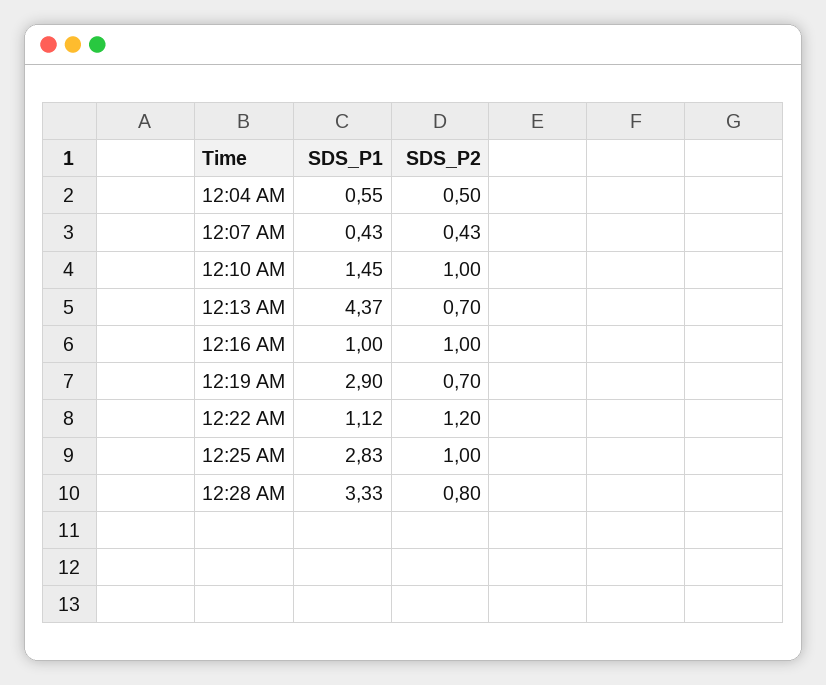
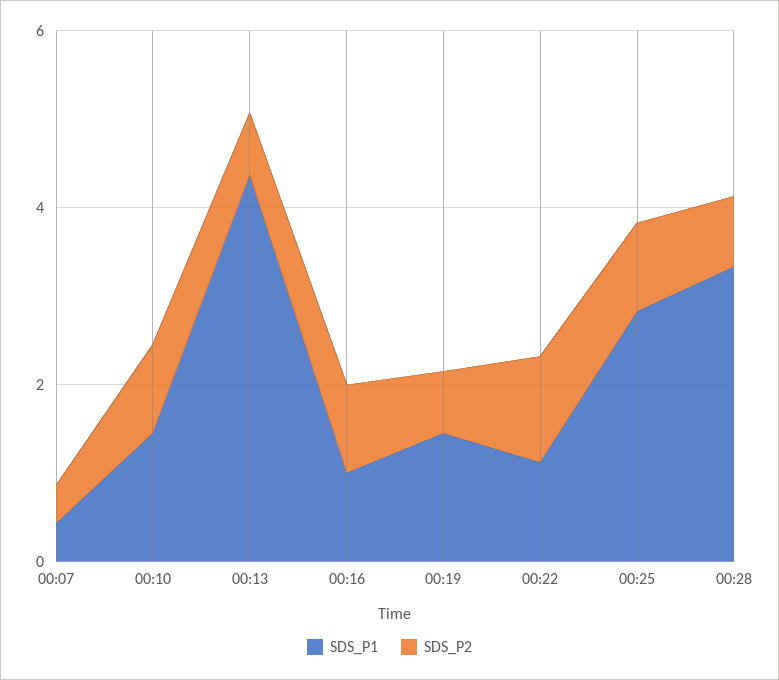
  {
    "SDS_P1": {
-     "12:04 AM": 0.55,
      "12:07 AM": 0.43,
      "12:10 AM": 1.45,
      "12:13 AM": 4.37,
      "12:16 AM": 1,
-     "12:19 AM": 2.9,
+     "12:19 AM": 1.5,
      "12:22 AM": 1.12,
      "12:25 AM": 2.83,
      "12:28 AM": 3.33
    },
    "SDS_P2": {
-     "12:04 AM": 0.5,
      "12:07 AM": 0.43,
      "12:10 AM": 1,
      "12:13 AM": 0.7,
      "12:16 AM": 1,
      "12:19 AM": 0.7,
      "12:22 AM": 1.2,
      "12:25 AM": 1,
      "12:28 AM": 0.8
    }
  }

